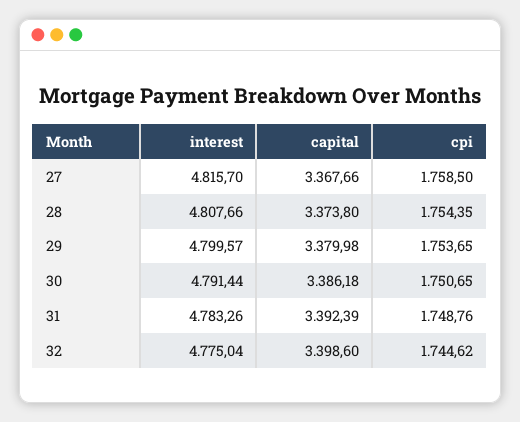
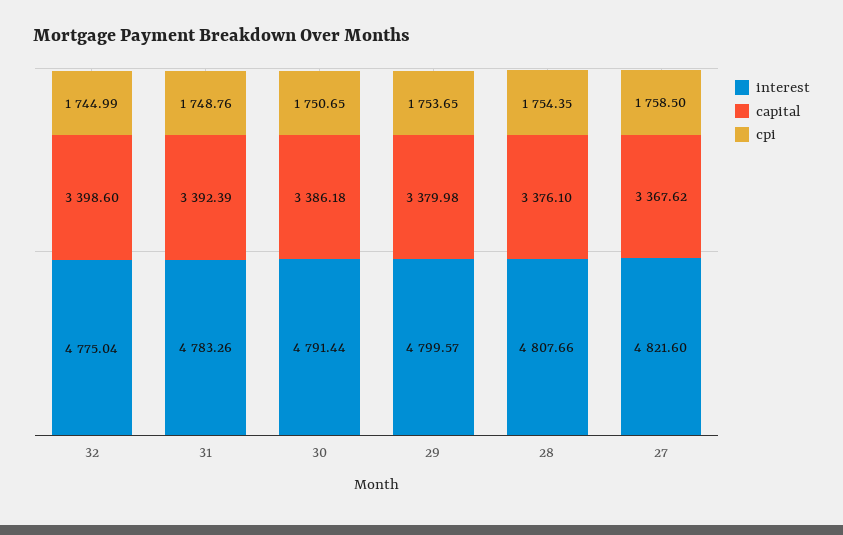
  {
    "interest": {
-     "27": 4815.7,
+     "27": 4821.6,
      "28": 4807.66,
      "29": 4799.57,
      "30": 4791.44,
      "31": 4783.26,
      "32": 4775.04
    },
    "capital": {
-     "27": 3367.66,
+     "27": 3367.62,
-     "28": 3373.8,
+     "28": 3376.1,
      "29": 3379.98,
      "30": 3386.18,
      "31": 3392.39,
      "32": 3398.6
    },
    "cpi": {
      "27": 1758.5,
      "28": 1754.35,
      "29": 1753.65,
      "30": 1750.65,
      "31": 1748.76,
-     "32": 1744.62
+     "32": 1744.99
    }
  }

